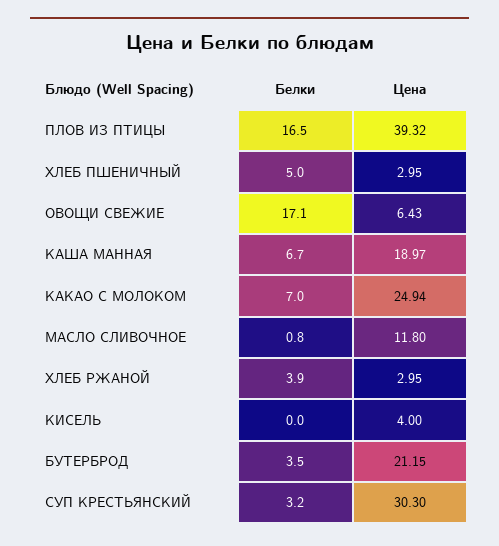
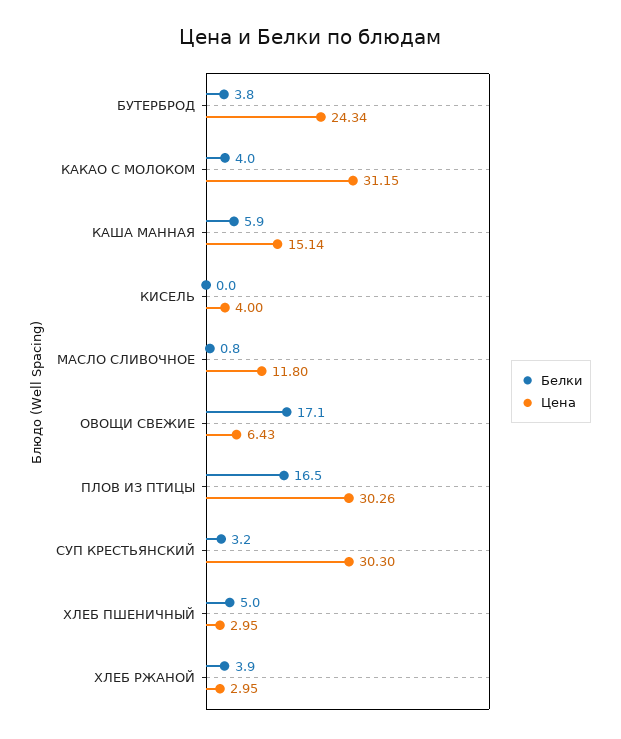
  {
    "Белки": {
      "ПЛОВ ИЗ ПТИЦЫ": 16.5,
      "ХЛЕБ ПШЕНИЧНЫЙ": 5,
      "ОВОЩИ СВЕЖИЕ": 17.1,
-     "КАША МАННАЯ": 6.7,
+     "КАША МАННАЯ": 5.9,
-     "КАКАО С МОЛОКОМ": 7,
+     "КАКАО С МОЛОКОМ": 4,
      "МАСЛО СЛИВОЧНОЕ": 0.8,
      "ХЛЕБ РЖАНОЙ": 3.9,
      "КИСЕЛЬ": 0,
-     "БУТЕРБРОД": 3.5,
+     "БУТЕРБРОД": 3.8,
      "СУП КРЕСТЬЯНСКИЙ": 3.2
    },
    "Цена": {
-     "ПЛОВ ИЗ ПТИЦЫ": 39.32,
+     "ПЛОВ ИЗ ПТИЦЫ": 30.26,
      "ХЛЕБ ПШЕНИЧНЫЙ": 2.95,
      "ОВОЩИ СВЕЖИЕ": 6.43,
-     "КАША МАННАЯ": 18.97,
+     "КАША МАННАЯ": 15.14,
-     "КАКАО С МОЛОКОМ": 24.94,
+     "КАКАО С МОЛОКОМ": 31.15,
      "МАСЛО СЛИВОЧНОЕ": 11.8,
      "ХЛЕБ РЖАНОЙ": 2.95,
      "КИСЕЛЬ": 4,
-     "БУТЕРБРОД": 21.15,
+     "БУТЕРБРОД": 24.34,
      "СУП КРЕСТЬЯНСКИЙ": 30.3
    }
  }

